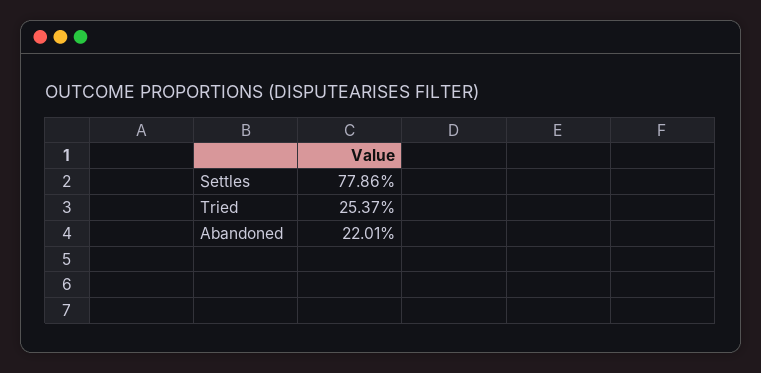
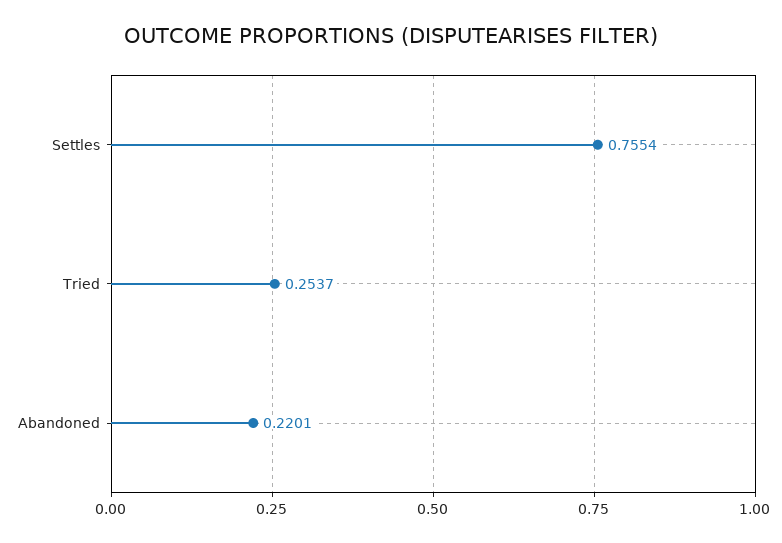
  {
-   "Settles": 0.7786,
+   "Settles": 0.7554,
    "Tried": 0.2537,
    "Abandoned": 0.2201
  }

